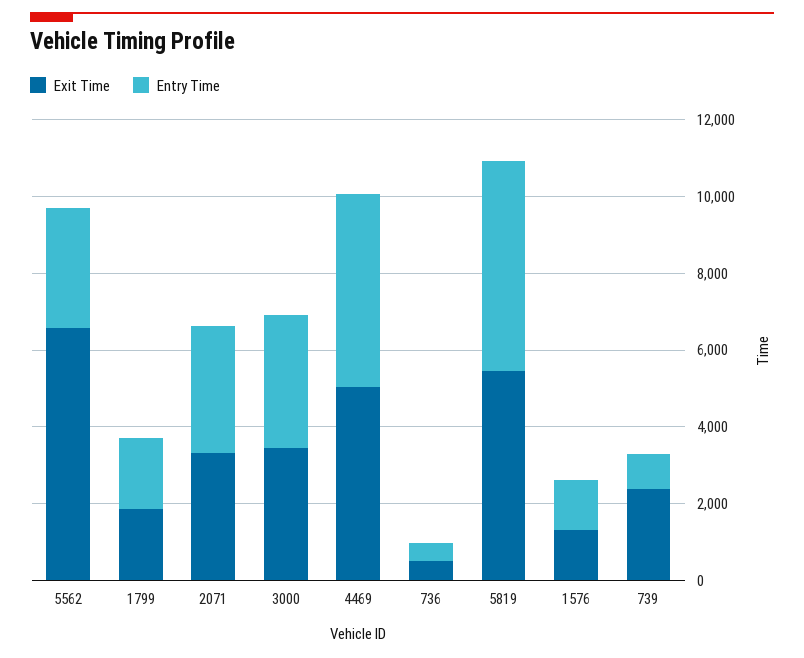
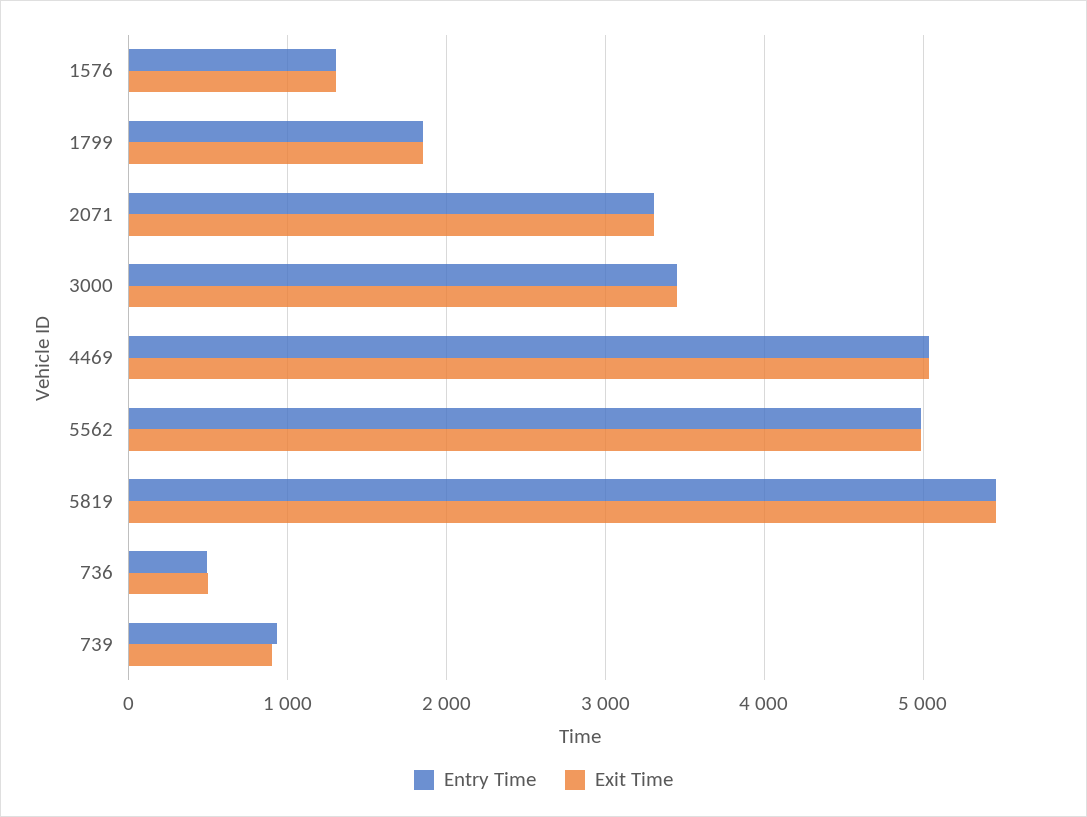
  {
    "Exit Time": {
-     "5562": 6500,
+     "5562": 5000,
      "1799": 1900,
      "2071": 3300,
      "3000": 3500,
      "4469": 5000,
      "736": 500,
      "5819": 5500,
      "1576": 1300,
-     "739": 2500
+     "739": 900
    },
    "Entry Time": {
-     "5562": 3000,
+     "5562": 5000,
      "1799": 1900,
      "2071": 3300,
      "3000": 3500,
      "4469": 5000,
      "736": 500,
      "5819": 5500,
      "1576": 1300,
      "739": 900
    }
  }

